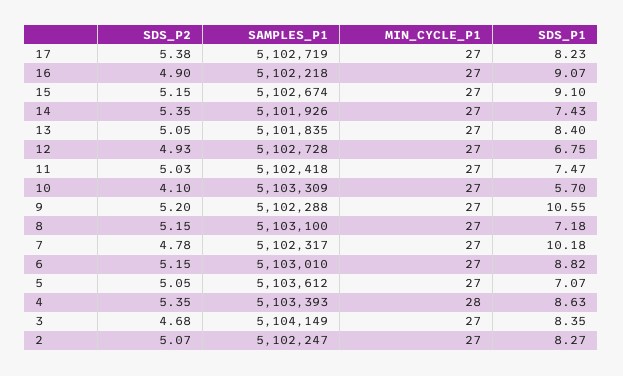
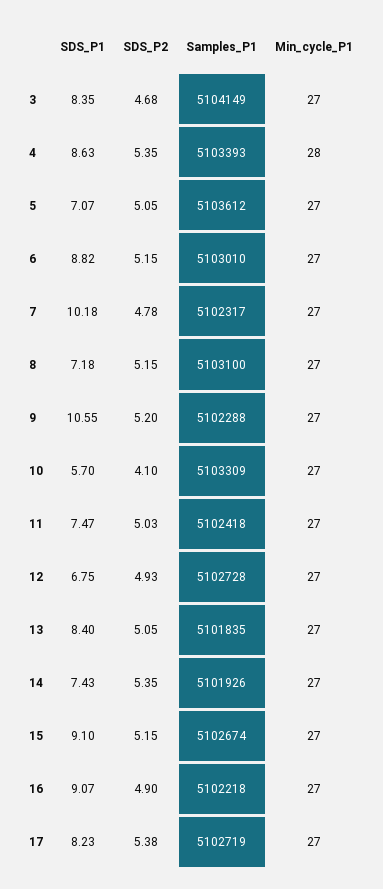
  {
    "SDS_P2": {
      "17": 5.38,
      "16": 4.9,
      "15": 5.15,
      "14": 5.35,
      "13": 5.05,
      "12": 4.93,
      "11": 5.03,
      "10": 4.1,
      "9": 5.2,
      "8": 5.15,
      "7": 4.78,
      "6": 5.15,
      "5": 5.05,
      "4": 5.35,
-     "3": 4.68,
+     "3": 4.68
-     "2": 5.07
    },
    "SAMPLES_P1": {
      "17": 5102719,
      "16": 5102218,
      "15": 5102674,
      "14": 5101926,
      "13": 5101835,
      "12": 5102728,
      "11": 5102418,
      "10": 5103309,
      "9": 5102288,
      "8": 5103100,
      "7": 5102317,
      "6": 5103010,
      "5": 5103612,
      "4": 5103393,
-     "3": 5104149,
+     "3": 5104149
-     "2": 5102247
    },
    "MIN_CYCLE_P1": {
      "17": 27,
      "16": 27,
      "15": 27,
      "14": 27,
      "13": 27,
      "12": 27,
      "11": 27,
      "10": 27,
      "9": 27,
      "8": 27,
      "7": 27,
      "6": 27,
      "5": 27,
      "4": 28,
-     "3": 27,
+     "3": 27
-     "2": 27
    },
    "SDS_P1": {
      "17": 8.23,
      "16": 9.07,
      "15": 9.1,
      "14": 7.43,
      "13": 8.4,
      "12": 6.75,
      "11": 7.47,
      "10": 5.7,
      "9": 10.55,
      "8": 7.18,
      "7": 10.18,
      "6": 8.82,
      "5": 7.07,
      "4": 8.63,
-     "3": 8.35,
+     "3": 8.35
-     "2": 8.27
    }
  }

